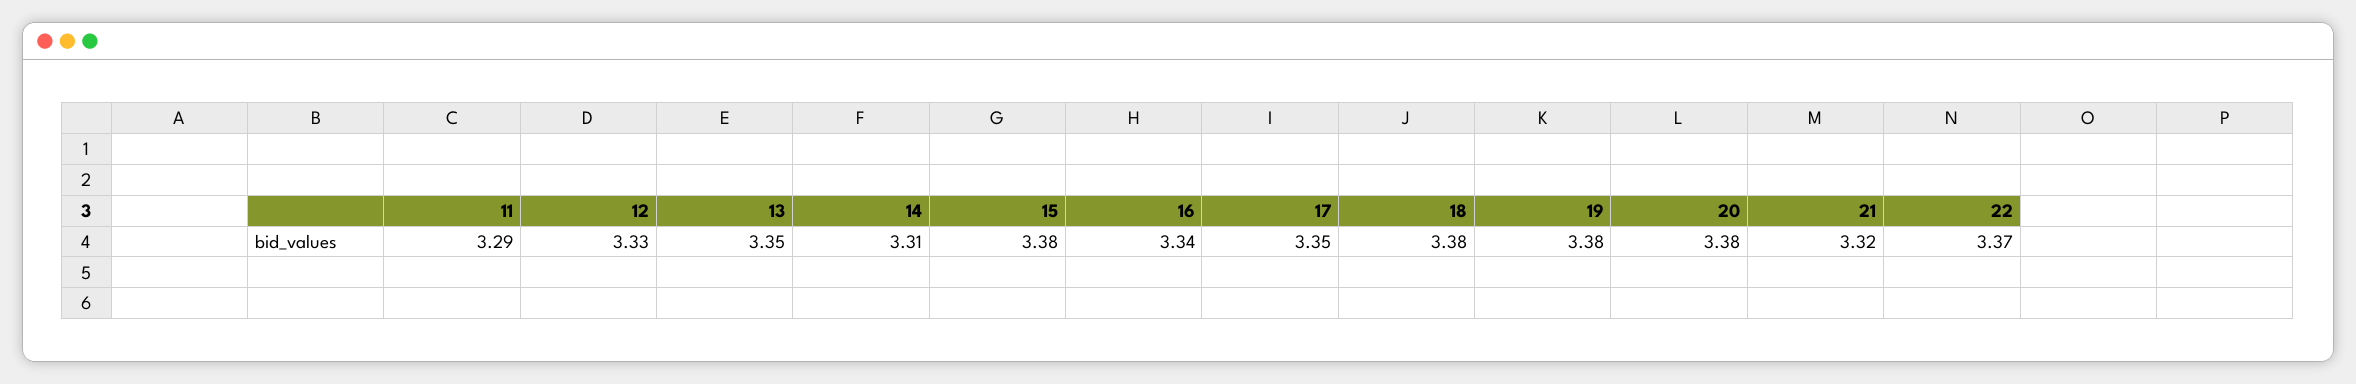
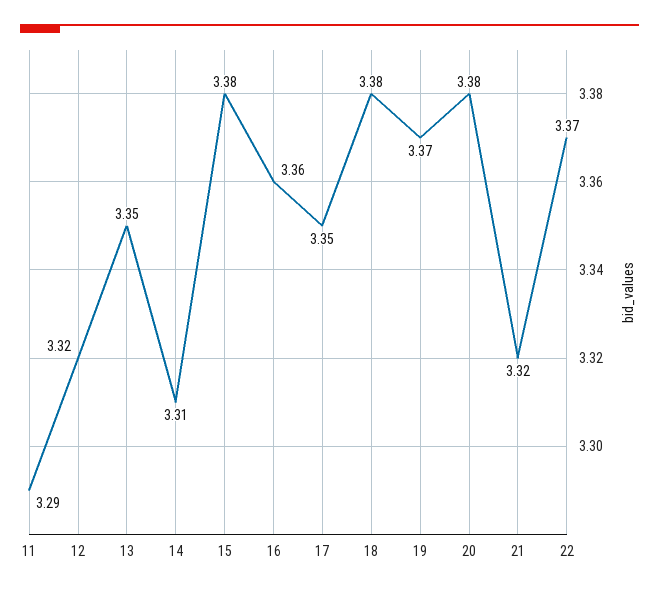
  {
    "11": 3.29,
-   "12": 3.33,
+   "12": 3.32,
    "13": 3.35,
    "14": 3.31,
    "15": 3.38,
-   "16": 3.34,
+   "16": 3.36,
    "17": 3.35,
    "18": 3.38,
-   "19": 3.38,
+   "19": 3.37,
    "20": 3.38,
    "21": 3.32,
    "22": 3.37
  }

